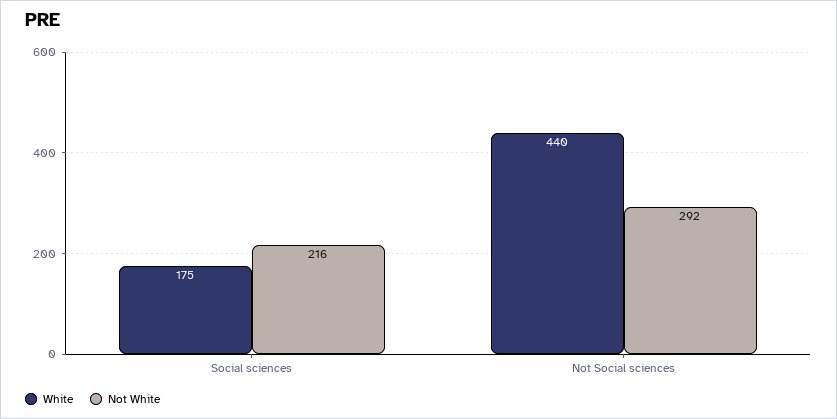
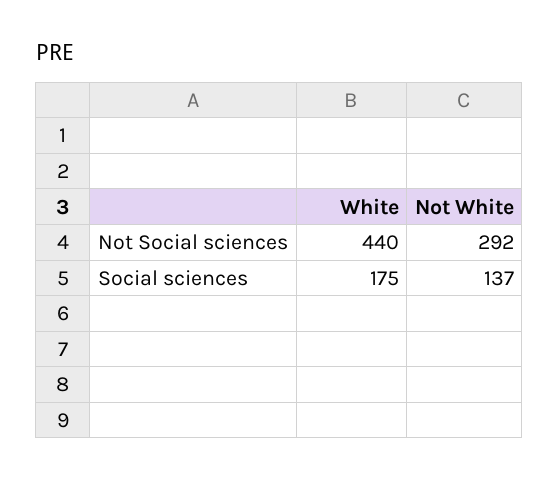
  {
    "White": {
      "Social sciences": 175,
      "Not Social sciences": 440
    },
    "Not White": {
-     "Social sciences": 216,
+     "Social sciences": 137,
      "Not Social sciences": 292
    }
  }

